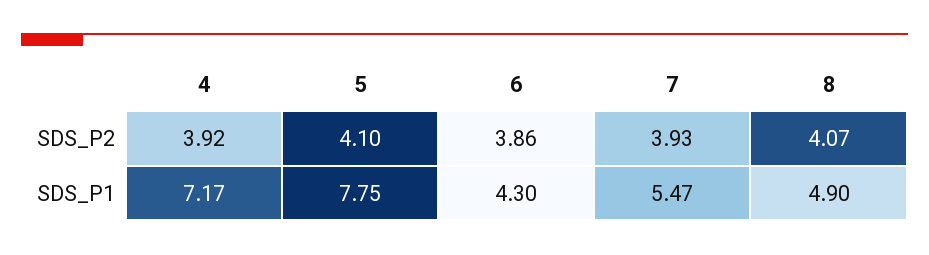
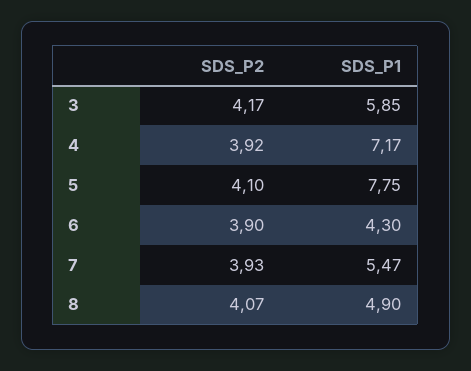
  {
    "4": {
      "SDS_P2": 3.92,
      "SDS_P1": 7.17
    },
    "5": {
      "SDS_P2": 4.1,
      "SDS_P1": 7.75
    },
    "6": {
-     "SDS_P2": 3.86,
+     "SDS_P2": 3.9,
      "SDS_P1": 4.3
    },
    "7": {
      "SDS_P2": 3.93,
      "SDS_P1": 5.47
    },
    "8": {
      "SDS_P2": 4.07,
      "SDS_P1": 4.9
-   }
+   },
+   "3": {
+     "SDS_P2": 4.17,
+     "SDS_P1": 5.85
+   }
  }

